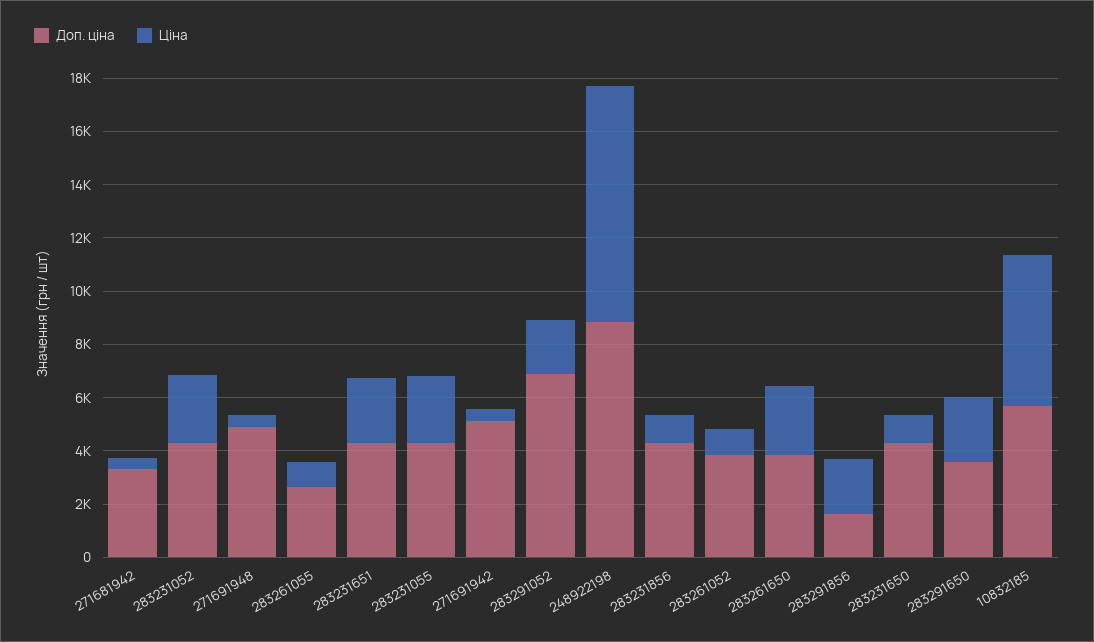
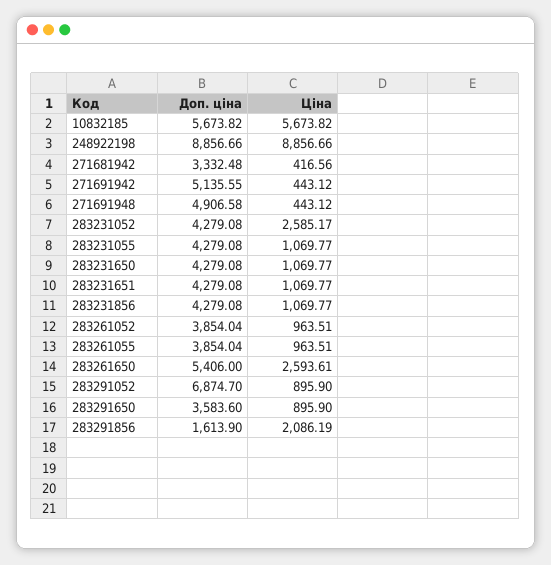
  {
    "Доп. ціна": {
      "271681942": 3332.48,
      "283231052": 4279.08,
      "271691948": 4906.58,
-     "283261055": 2500,
+     "283261055": 3854.04,
      "283231651": 4279.08,
      "283231055": 4279.08,
      "271691942": 5135.55,
      "283291052": 6874.7,
      "248922198": 8856.66,
      "283231856": 4279.08,
      "283261052": 3854.04,
-     "283261650": 4000,
+     "283261650": 5406,
      "283291856": 1613.9,
      "283231650": 4279.08,
      "283291650": 3583.6,
      "10832185": 5673.82
    },
    "Ціна": {
      "271681942": 416.56,
      "283231052": 2585.17,
      "271691948": 443.12,
      "283261055": 963.51,
-     "283231651": 2500,
+     "283231651": 1069.77,
-     "283231055": 2500,
+     "283231055": 1069.77,
      "271691942": 443.12,
-     "283291052": 2000,
+     "283291052": 895.9,
      "248922198": 8856.66,
      "283231856": 1069.77,
      "283261052": 963.51,
      "283261650": 2593.61,
      "283291856": 2086.19,
      "283231650": 1069.77,
-     "283291650": 2500,
+     "283291650": 895.9,
      "10832185": 5673.82
    }
  }

